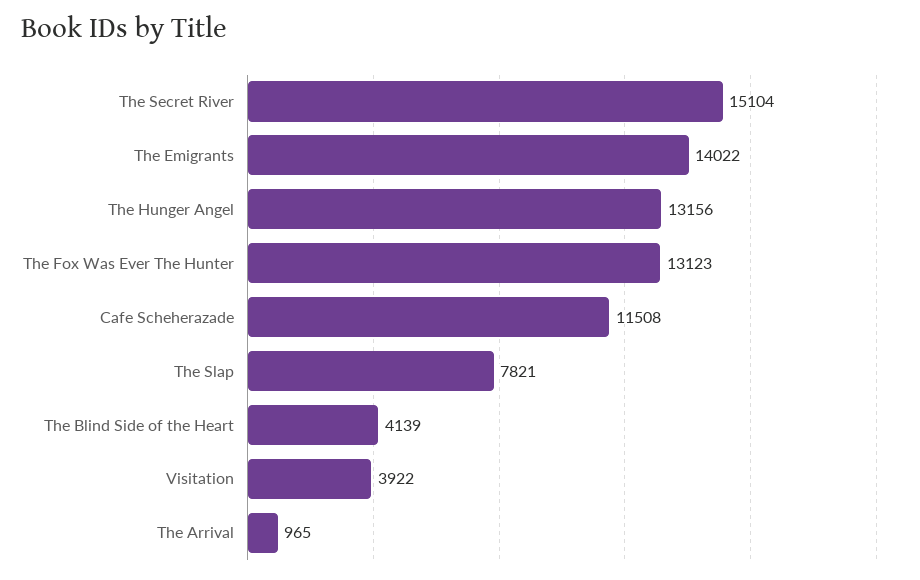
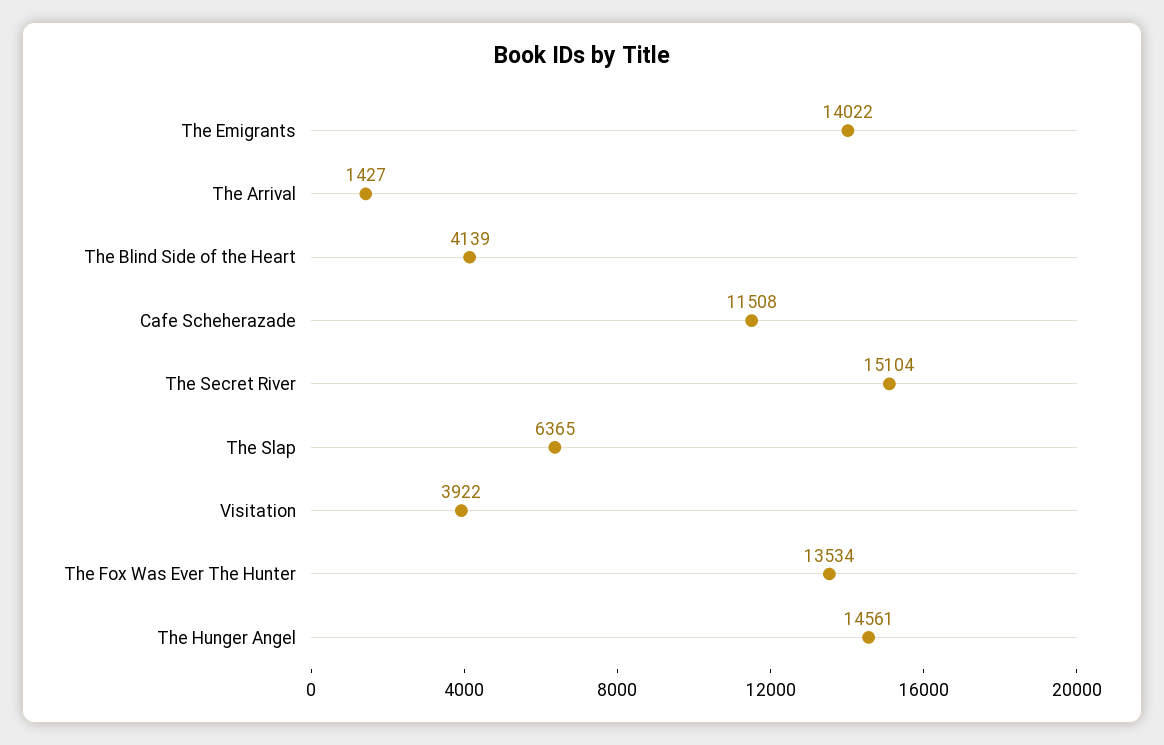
  {
    "The Secret River": 15104,
    "The Emigrants": 14022,
-   "The Hunger Angel": 13156,
+   "The Hunger Angel": 14561,
-   "The Fox Was Ever The Hunter": 13123,
+   "The Fox Was Ever The Hunter": 13534,
    "Cafe Scheherazade": 11508,
-   "The Slap": 7821,
+   "The Slap": 6365,
    "The Blind Side of the Heart": 4139,
    "Visitation": 3922,
-   "The Arrival": 965
+   "The Arrival": 1427
  }

